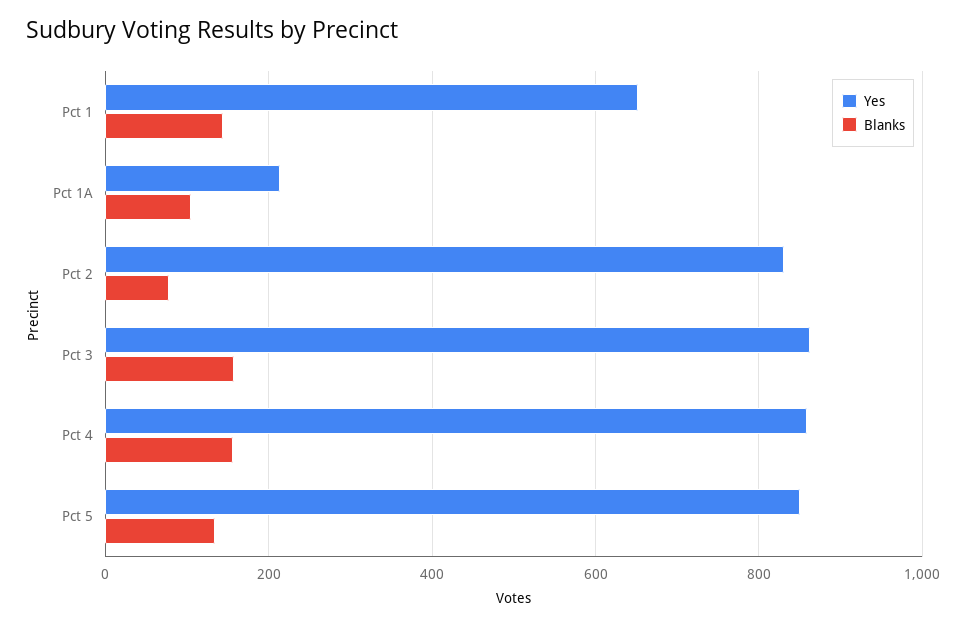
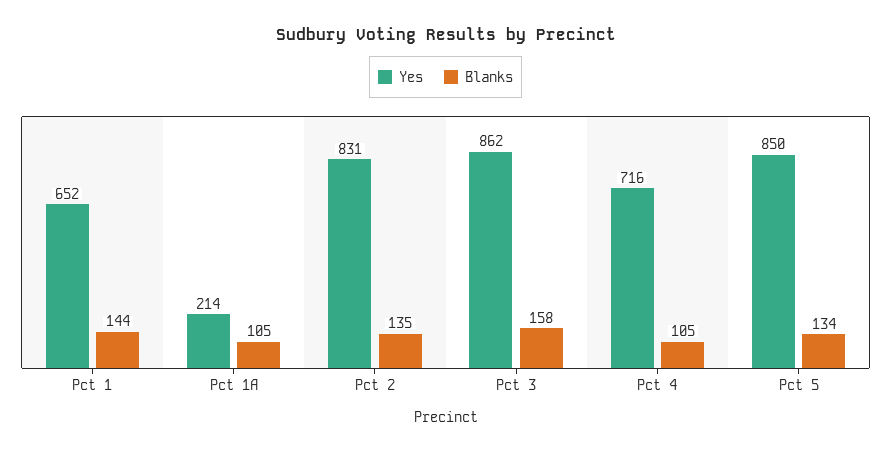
  {
    "Yes": {
      "Pct 1": 652,
      "Pct 1A": 214,
      "Pct 2": 831,
      "Pct 3": 862,
-     "Pct 4": 860,
+     "Pct 4": 716,
      "Pct 5": 850
    },
    "Blanks": {
      "Pct 1": 144,
      "Pct 1A": 105,
-     "Pct 2": 80,
+     "Pct 2": 135,
      "Pct 3": 158,
-     "Pct 4": 160,
+     "Pct 4": 105,
      "Pct 5": 134
    }
  }

